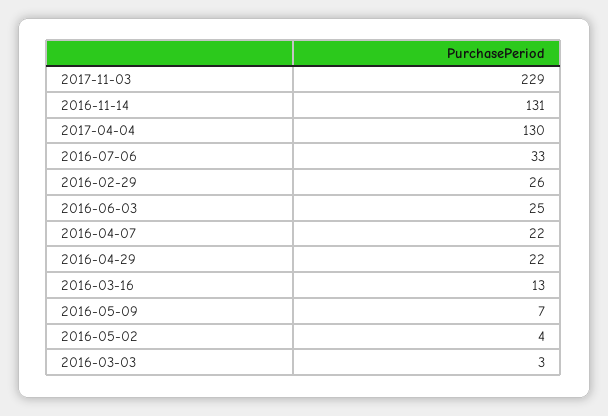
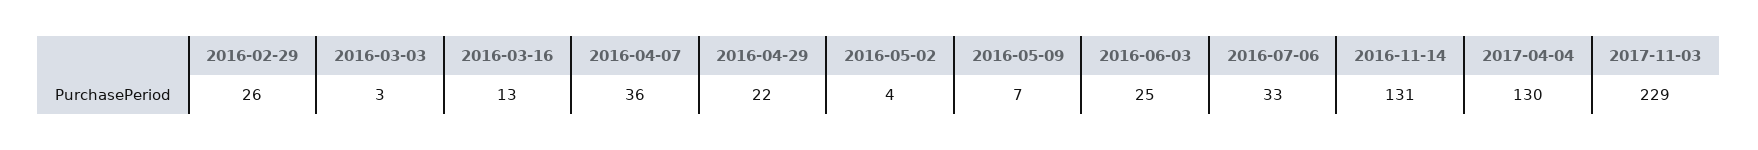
  {
    "2017-11-03": 229,
    "2016-11-14": 131,
    "2017-04-04": 130,
    "2016-07-06": 33,
    "2016-02-29": 26,
    "2016-06-03": 25,
-   "2016-04-07": 22,
+   "2016-04-07": 36,
    "2016-04-29": 22,
    "2016-03-16": 13,
    "2016-05-09": 7,
    "2016-05-02": 4,
    "2016-03-03": 3
  }

